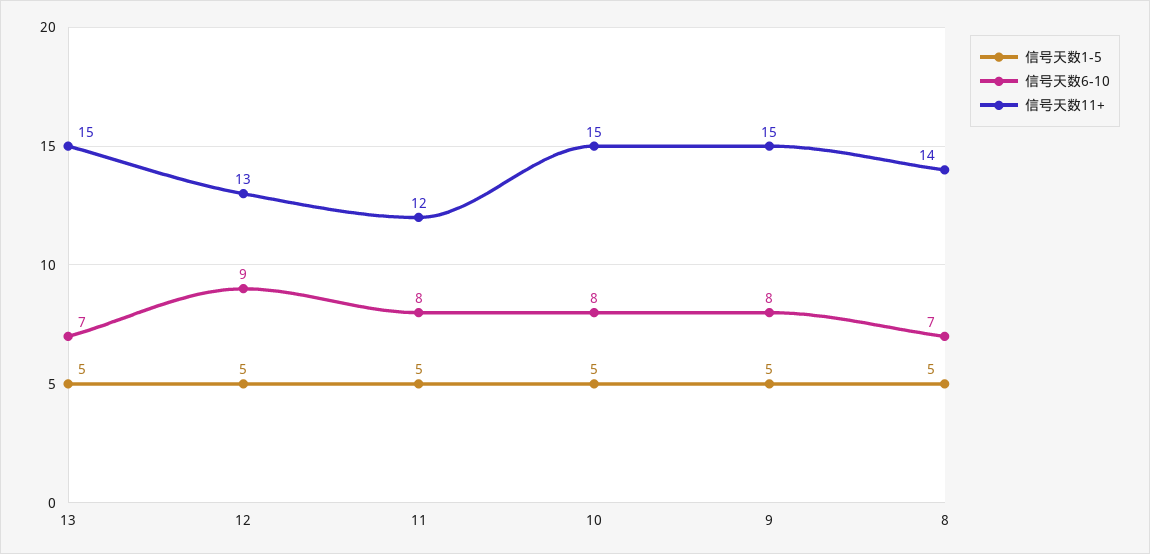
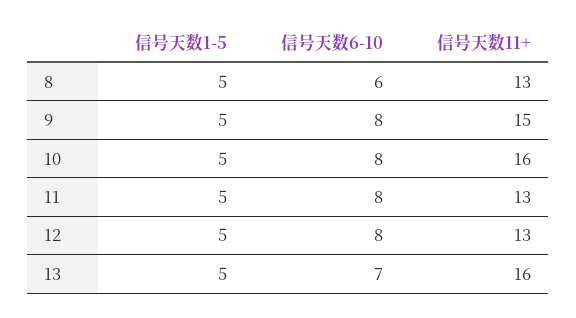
  {
    "信号天数1-5": {
      "13": 5,
      "12": 5,
      "11": 5,
      "10": 5,
      "9": 5,
      "8": 5
    },
    "信号天数6-10": {
      "13": 7,
-     "12": 9,
+     "12": 8,
      "11": 8,
      "10": 8,
      "9": 8,
-     "8": 7
+     "8": 6
    },
    "信号天数11+": {
-     "13": 15,
+     "13": 16,
      "12": 13,
-     "11": 12,
+     "11": 13,
-     "10": 15,
+     "10": 16,
      "9": 15,
-     "8": 14
+     "8": 13
    }
  }

